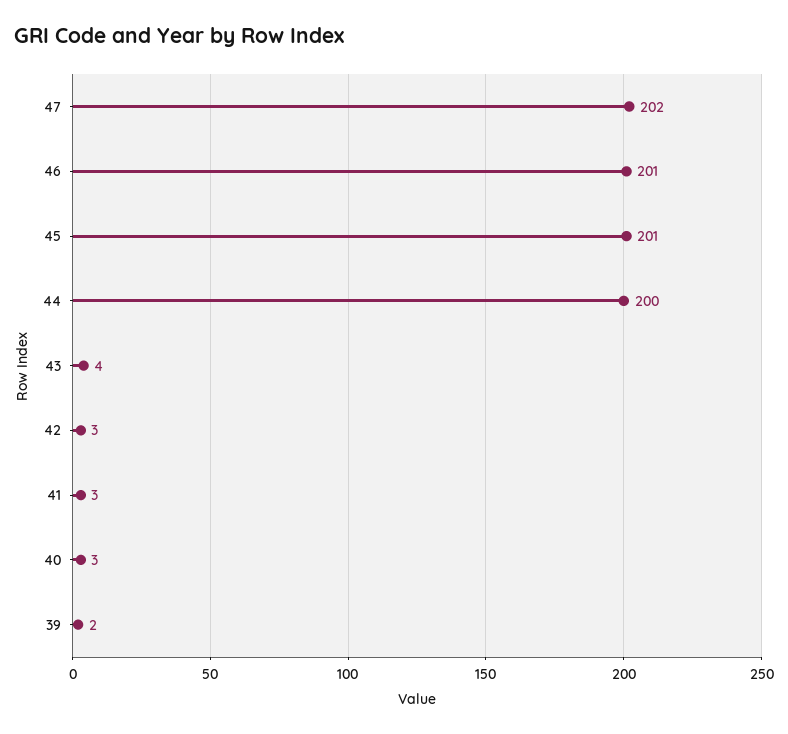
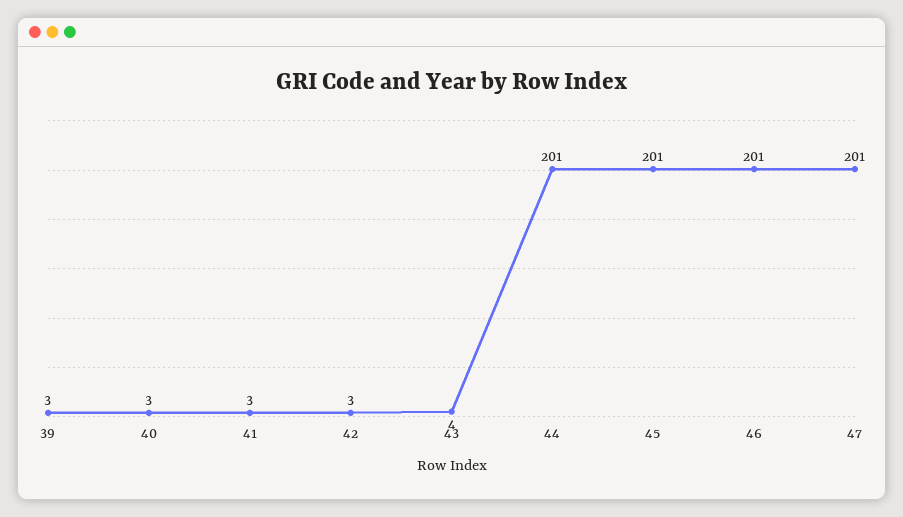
  {
-   "47": 202,
+   "47": 201,
    "46": 201,
    "45": 201,
-   "44": 200,
+   "44": 201,
    "43": 4,
    "42": 3,
    "41": 3,
    "40": 3,
-   "39": 2
+   "39": 3
  }

